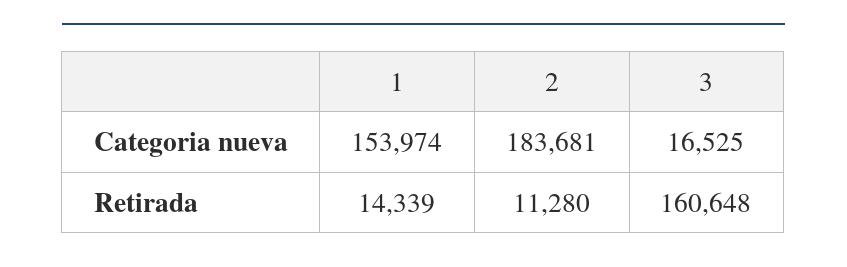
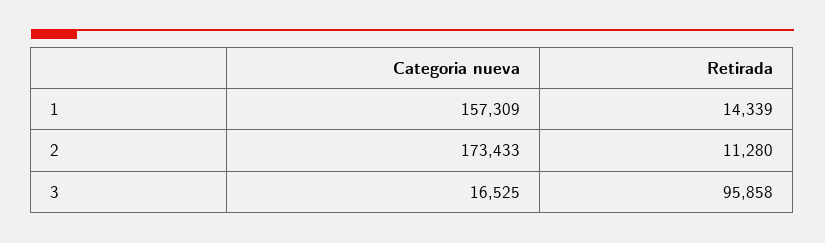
  {
    "1": {
-     "Categoria nueva": 153974,
+     "Categoria nueva": 157309,
      "Retirada": 14339
    },
    "2": {
-     "Categoria nueva": 183681,
+     "Categoria nueva": 173433,
      "Retirada": 11280
    },
    "3": {
      "Categoria nueva": 16525,
-     "Retirada": 160648
+     "Retirada": 95858
    }
  }

